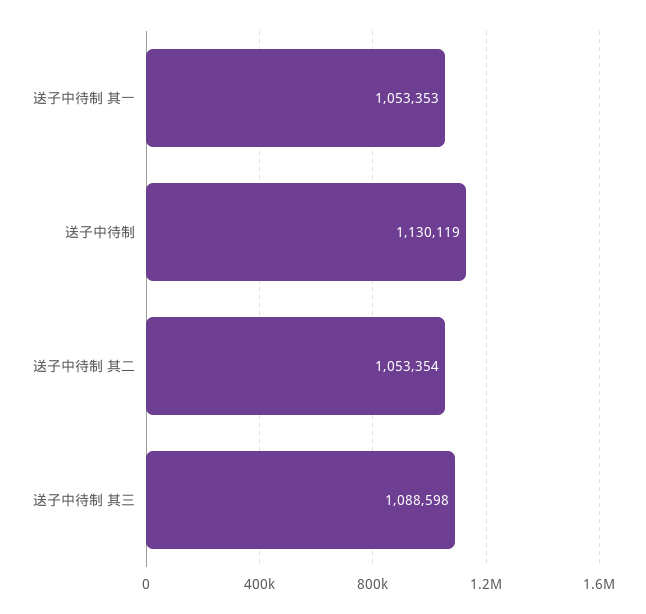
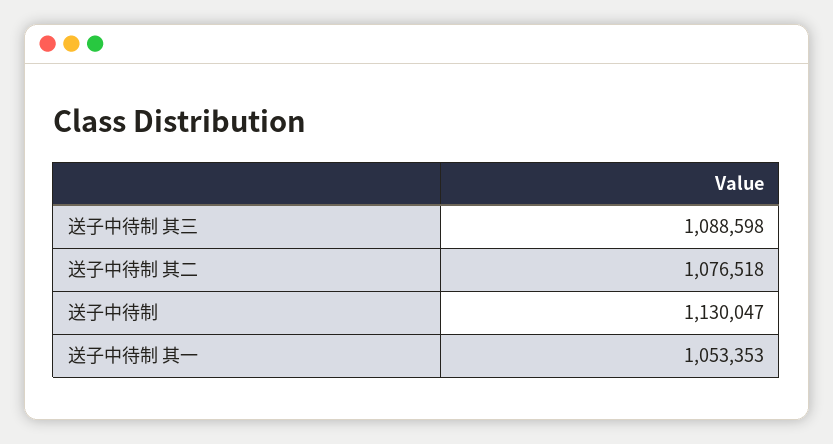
  {
    "送子中待制 其一": 1053353,
-   "送子中待制": 1130119,
+   "送子中待制": 1130047,
-   "送子中待制 其二": 1053354,
+   "送子中待制 其二": 1076518,
    "送子中待制 其三": 1088598
  }

